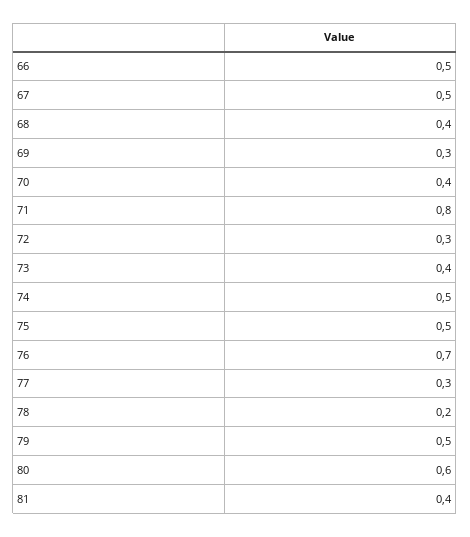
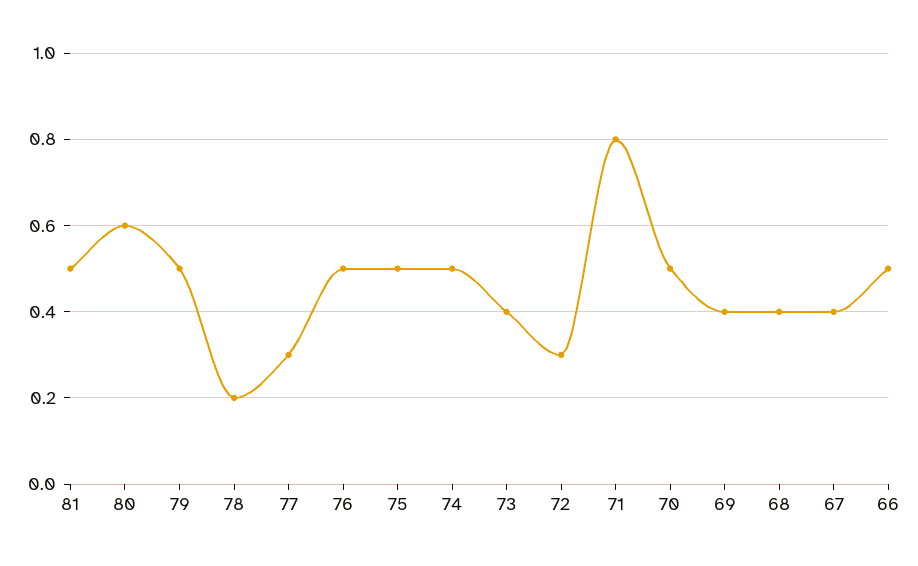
  {
    "66": 0.5,
-   "67": 0.5,
+   "67": 0.4,
    "68": 0.4,
-   "69": 0.3,
+   "69": 0.4,
-   "70": 0.4,
+   "70": 0.5,
    "71": 0.8,
    "72": 0.3,
    "73": 0.4,
    "74": 0.5,
    "75": 0.5,
-   "76": 0.7,
+   "76": 0.5,
    "77": 0.3,
    "78": 0.2,
    "79": 0.5,
    "80": 0.6,
-   "81": 0.4
+   "81": 0.5
  }

